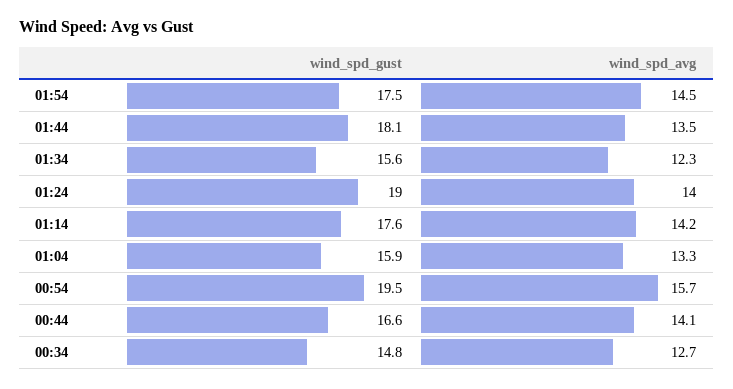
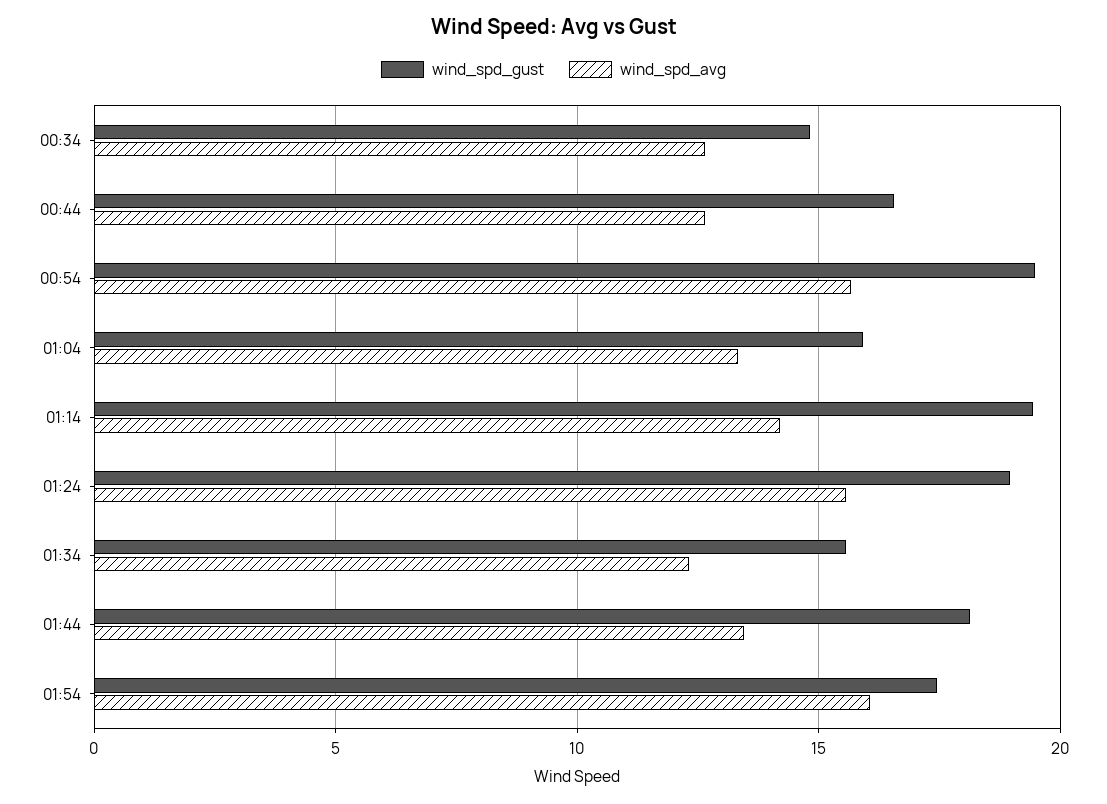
  {
    "wind_spd_gust": {
      "01:54": 17.5,
      "01:44": 18.1,
      "01:34": 15.6,
      "01:24": 19,
-     "01:14": 17.6,
+     "01:14": 19.5,
      "01:04": 15.9,
      "00:54": 19.5,
      "00:44": 16.6,
      "00:34": 14.8
    },
    "wind_spd_avg": {
-     "01:54": 14.5,
+     "01:54": 16,
      "01:44": 13.5,
      "01:34": 12.3,
-     "01:24": 14,
+     "01:24": 15.5,
      "01:14": 14.2,
      "01:04": 13.3,
      "00:54": 15.7,
-     "00:44": 14.1,
+     "00:44": 12.5,
      "00:34": 12.7
    }
  }

